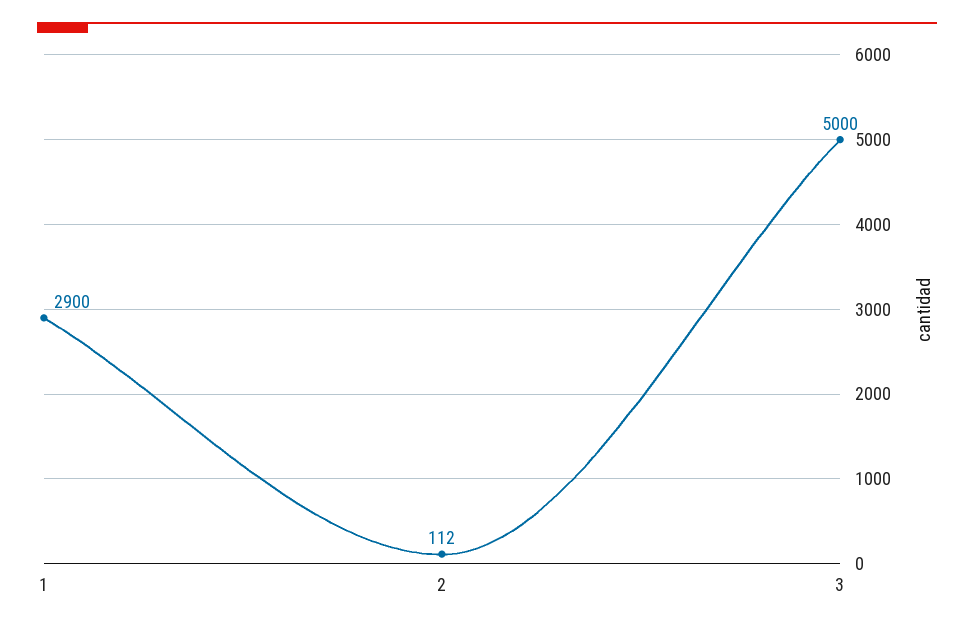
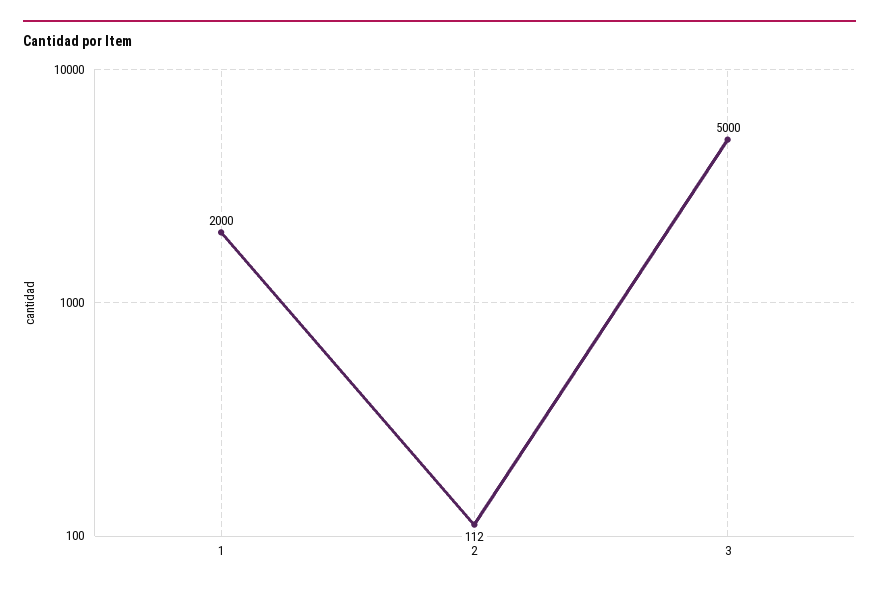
  {
-   "1": 2900,
+   "1": 2000,
    "2": 112,
    "3": 5000
  }

